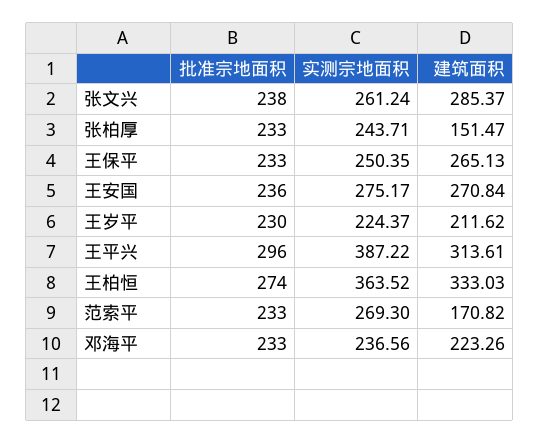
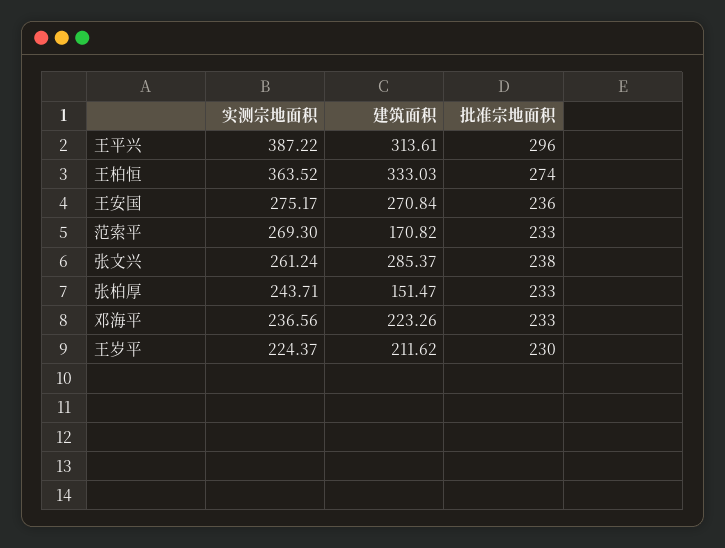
  {
    "批准宗地面积": {
      "张文兴": 238,
      "张柏厚": 233,
-     "王保平": 233,
      "王安国": 236,
      "王岁平": 230,
      "王平兴": 296,
      "王柏恒": 274,
      "范索平": 233,
      "邓海平": 233
    },
    "实测宗地面积": {
      "张文兴": 261.24,
      "张柏厚": 243.71,
-     "王保平": 250.35,
      "王安国": 275.17,
      "王岁平": 224.37,
      "王平兴": 387.22,
      "王柏恒": 363.52,
      "范索平": 269.3,
      "邓海平": 236.56
    },
    "建筑面积": {
      "张文兴": 285.37,
      "张柏厚": 151.47,
-     "王保平": 265.13,
      "王安国": 270.84,
      "王岁平": 211.62,
      "王平兴": 313.61,
      "王柏恒": 333.03,
      "范索平": 170.82,
      "邓海平": 223.26
    }
  }

